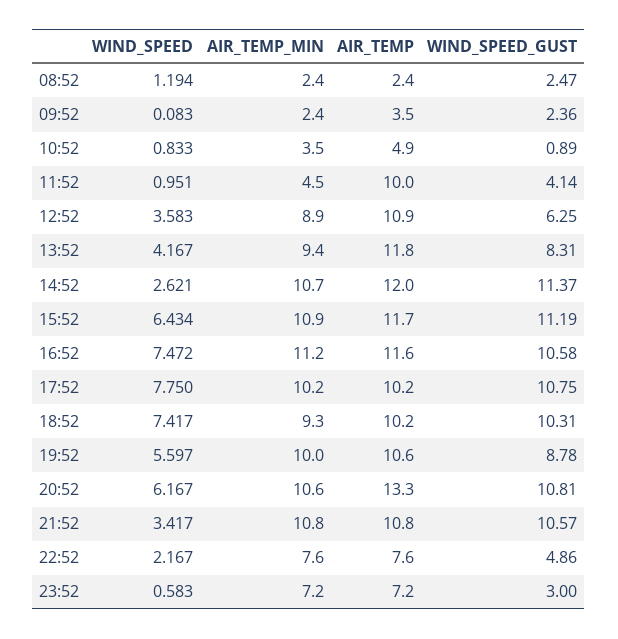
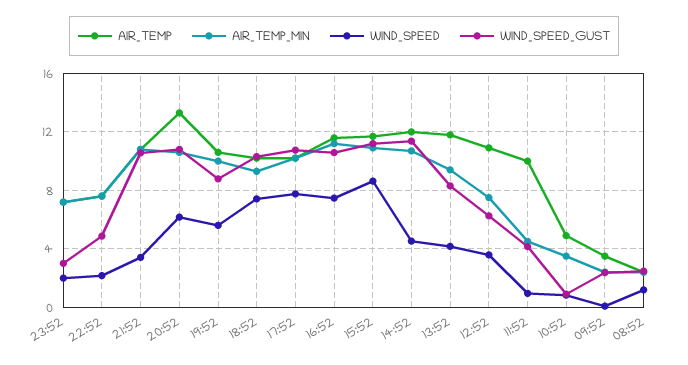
  {
    "WIND_SPEED": {
      "08:52": 1.194,
      "09:52": 0.083,
      "10:52": 0.833,
      "11:52": 0.951,
      "12:52": 3.583,
      "13:52": 4.167,
-     "14:52": 2.621,
+     "14:52": 4.5,
-     "15:52": 6.434,
+     "15:52": 8.5,
      "16:52": 7.472,
      "17:52": 7.75,
      "18:52": 7.417,
      "19:52": 5.597,
      "20:52": 6.167,
      "21:52": 3.417,
      "22:52": 2.167,
-     "23:52": 0.583
+     "23:52": 2
    },
    "AIR_TEMP_MIN": {
      "08:52": 2.4,
      "09:52": 2.4,
      "10:52": 3.5,
      "11:52": 4.5,
-     "12:52": 8.9,
+     "12:52": 7.5,
      "13:52": 9.4,
      "14:52": 10.7,
      "15:52": 10.9,
      "16:52": 11.2,
      "17:52": 10.2,
      "18:52": 9.3,
      "19:52": 10,
      "20:52": 10.6,
      "21:52": 10.8,
      "22:52": 7.6,
      "23:52": 7.2
    },
    "AIR_TEMP": {
      "08:52": 2.4,
      "09:52": 3.5,
      "10:52": 4.9,
      "11:52": 10,
      "12:52": 10.9,
      "13:52": 11.8,
      "14:52": 12,
      "15:52": 11.7,
      "16:52": 11.6,
      "17:52": 10.2,
      "18:52": 10.2,
      "19:52": 10.6,
      "20:52": 13.3,
      "21:52": 10.8,
      "22:52": 7.6,
      "23:52": 7.2
    },
    "WIND_SPEED_GUST": {
      "08:52": 2.47,
      "09:52": 2.36,
      "10:52": 0.89,
      "11:52": 4.14,
      "12:52": 6.25,
      "13:52": 8.31,
      "14:52": 11.37,
      "15:52": 11.19,
      "16:52": 10.58,
      "17:52": 10.75,
      "18:52": 10.31,
      "19:52": 8.78,
      "20:52": 10.81,
      "21:52": 10.57,
      "22:52": 4.86,
      "23:52": 3
    }
  }

